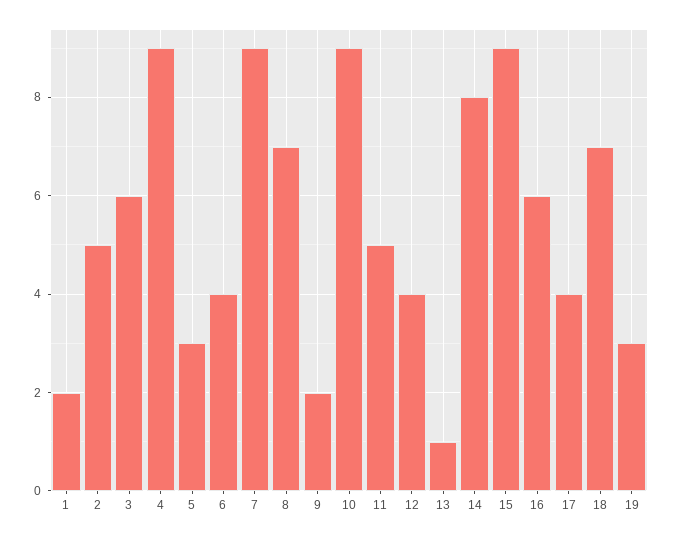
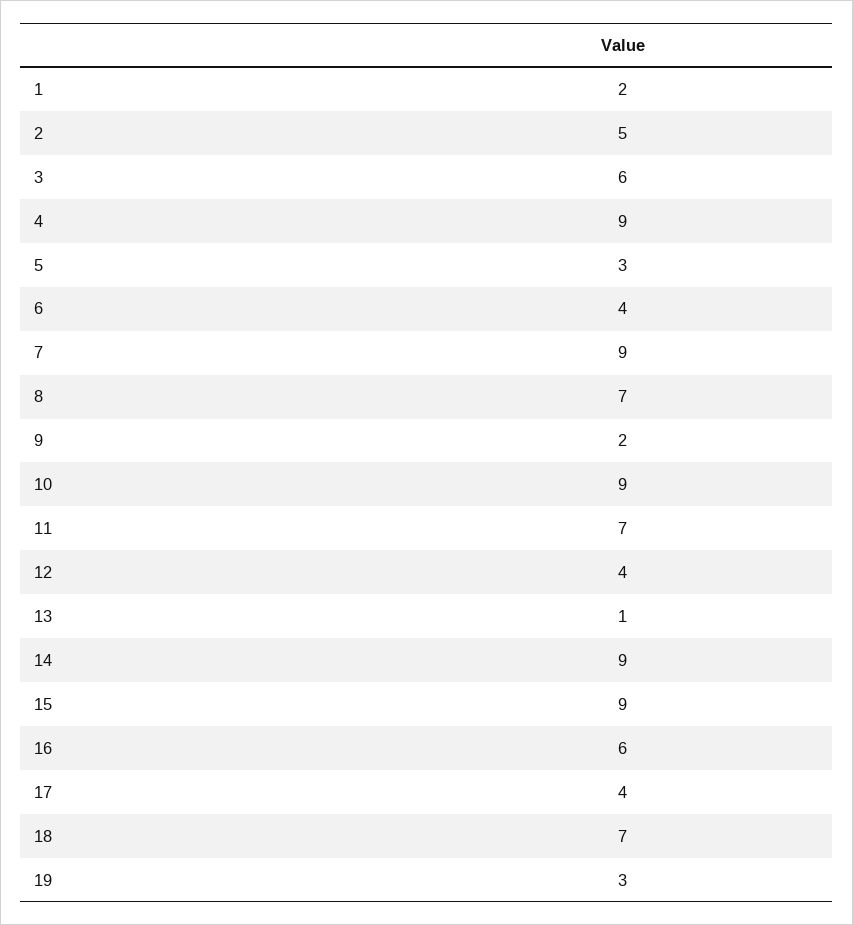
  {
    "1": 2,
    "2": 5,
    "3": 6,
    "4": 9,
    "5": 3,
    "6": 4,
    "7": 9,
    "8": 7,
    "9": 2,
    "10": 9,
-   "11": 5,
+   "11": 7,
    "12": 4,
    "13": 1,
-   "14": 8,
+   "14": 9,
    "15": 9,
    "16": 6,
    "17": 4,
    "18": 7,
    "19": 3
  }

